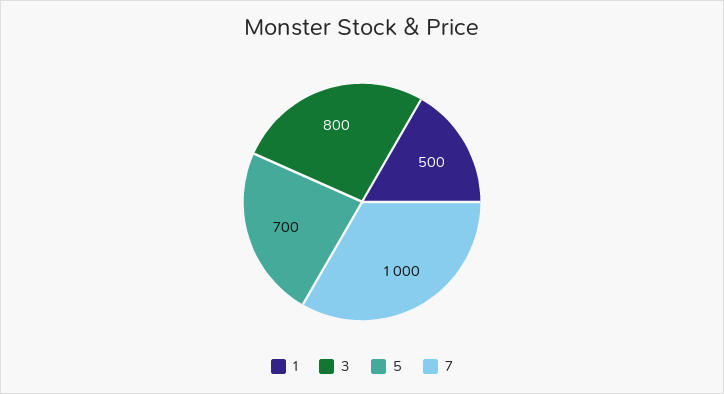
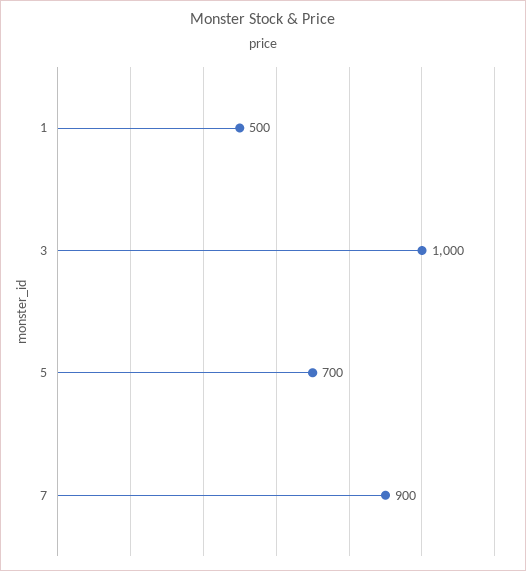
  {
    "1": 500,
-   "3": 800,
+   "3": 1000,
    "5": 700,
-   "7": 1000
+   "7": 900
  }

